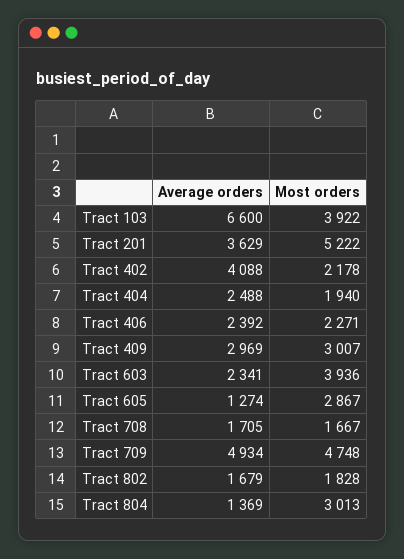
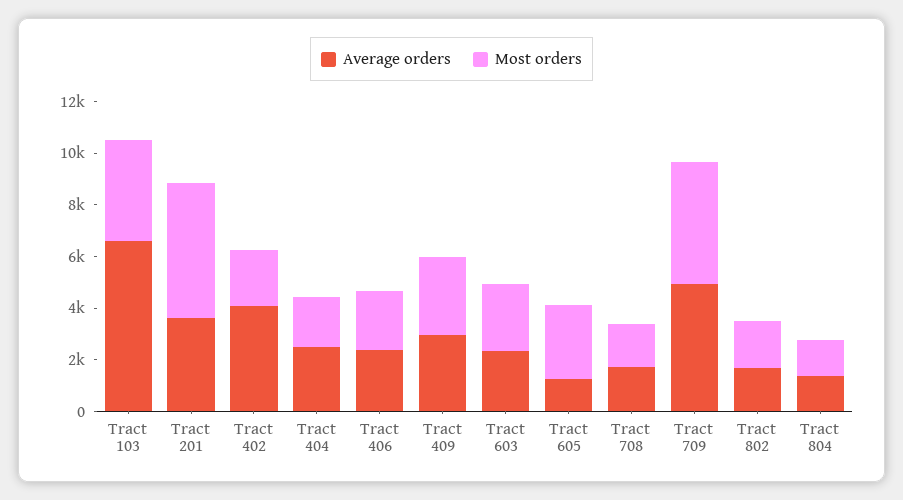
  {
    "Average orders": {
      "Tract 103": 6600,
      "Tract 201": 3629,
      "Tract 402": 4088,
      "Tract 404": 2488,
      "Tract 406": 2392,
      "Tract 409": 2969,
      "Tract 603": 2341,
      "Tract 605": 1274,
      "Tract 708": 1705,
      "Tract 709": 4934,
      "Tract 802": 1679,
      "Tract 804": 1369
    },
    "Most orders": {
      "Tract 103": 3922,
      "Tract 201": 5222,
      "Tract 402": 2178,
      "Tract 404": 1940,
      "Tract 406": 2271,
      "Tract 409": 3007,
-     "Tract 603": 3936,
+     "Tract 603": 2500,
      "Tract 605": 2867,
      "Tract 708": 1667,
      "Tract 709": 4748,
      "Tract 802": 1828,
-     "Tract 804": 3013
+     "Tract 804": 1500
    }
  }

